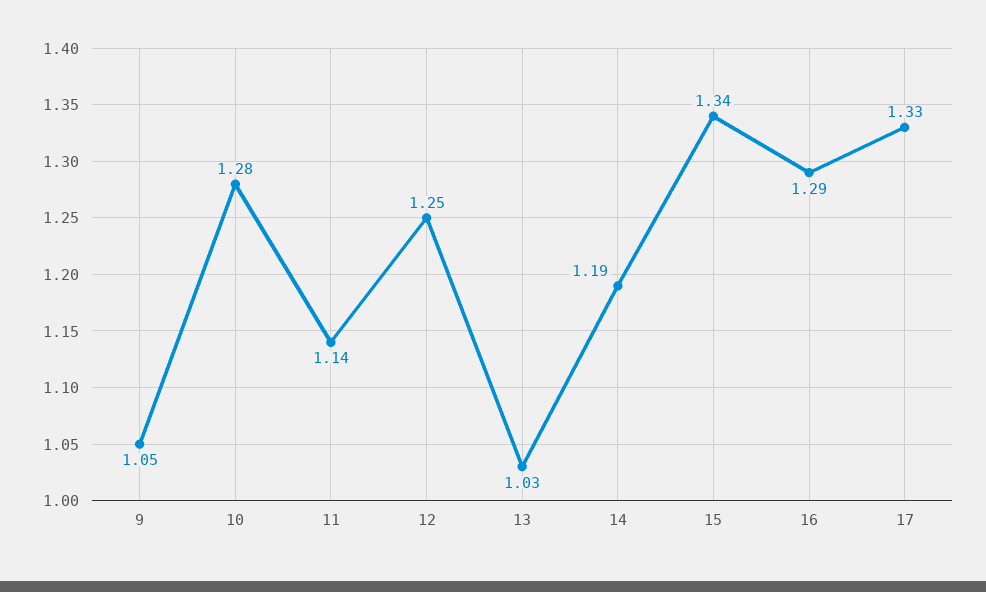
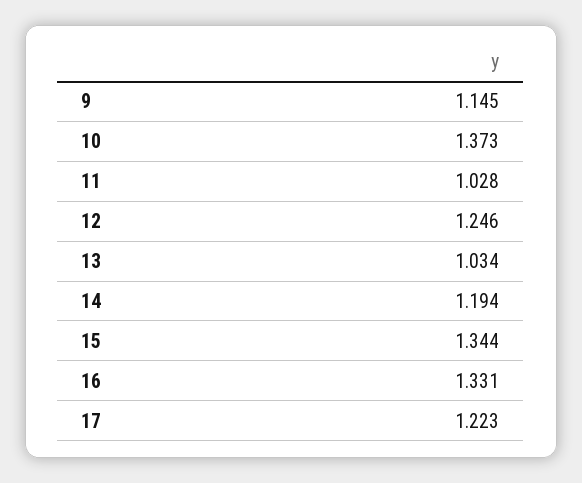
  {
-   "9": 1.05,
+   "9": 1.145,
-   "10": 1.28,
+   "10": 1.373,
-   "11": 1.14,
+   "11": 1.028,
    "12": 1.246,
    "13": 1.034,
    "14": 1.194,
    "15": 1.344,
-   "16": 1.29,
+   "16": 1.331,
-   "17": 1.33
+   "17": 1.223
  }

